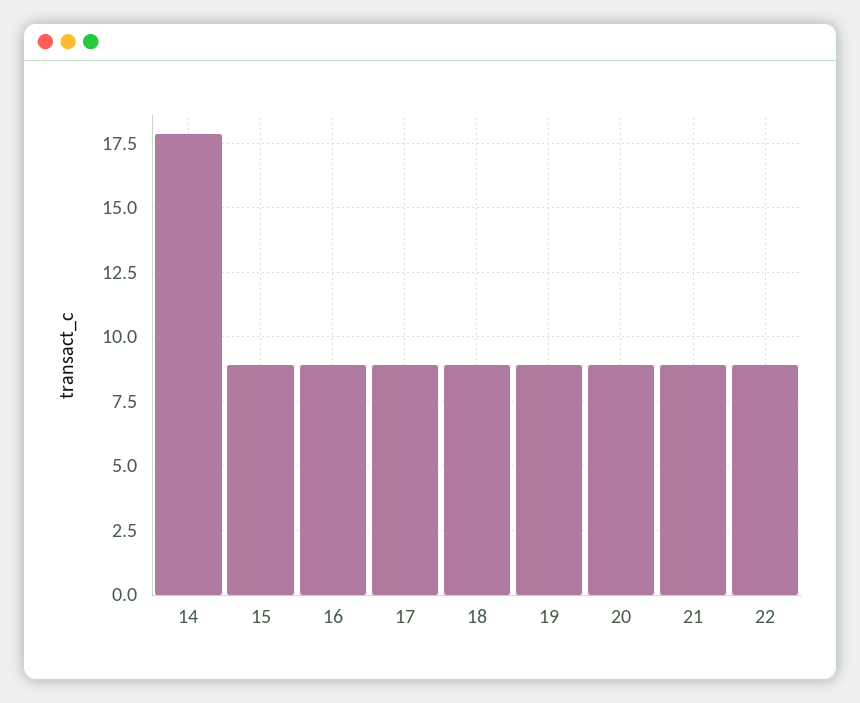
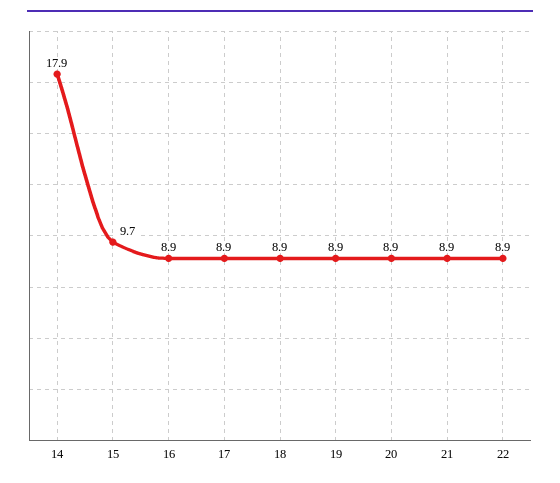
  {
    "14": 17.9,
-   "15": 9,
+   "15": 9.7,
    "16": 8.9,
    "17": 8.9,
    "18": 8.9,
    "19": 8.9,
    "20": 8.9,
    "21": 8.9,
    "22": 8.9
  }

